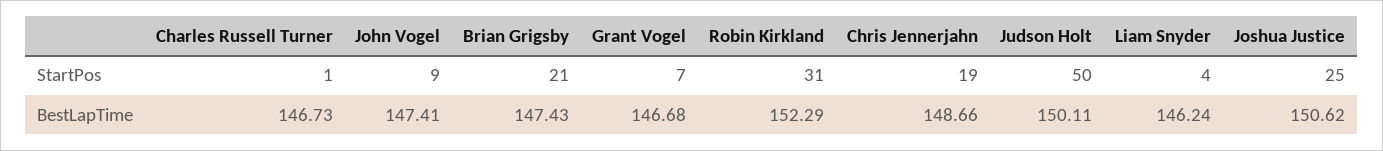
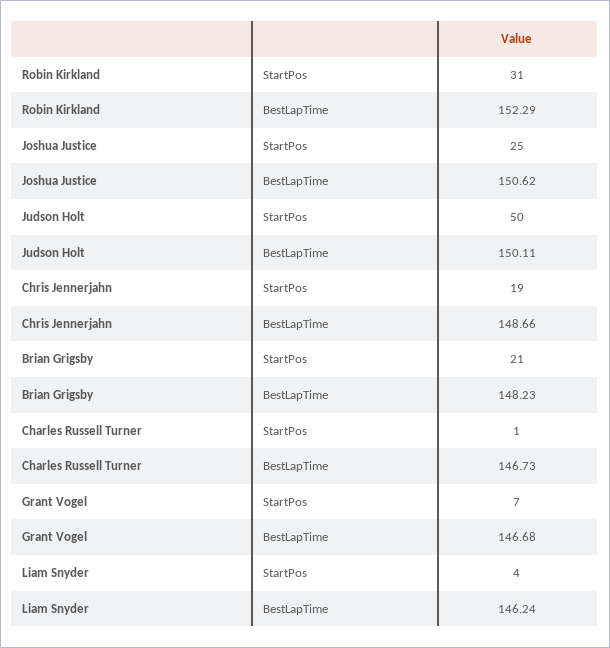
  {
    "Charles Russell Turner": {
      "StartPos": 1,
      "BestLapTime": 146.73
    },
-   "John Vogel": {
-     "StartPos": 9,
-     "BestLapTime": 147.41
-   },
    "Brian Grigsby": {
      "StartPos": 21,
-     "BestLapTime": 147.43
+     "BestLapTime": 148.23
    },
    "Grant Vogel": {
      "StartPos": 7,
      "BestLapTime": 146.68
    },
    "Robin Kirkland": {
      "StartPos": 31,
      "BestLapTime": 152.29
    },
    "Chris Jennerjahn": {
      "StartPos": 19,
      "BestLapTime": 148.66
    },
    "Judson Holt": {
      "StartPos": 50,
      "BestLapTime": 150.11
    },
    "Liam Snyder": {
      "StartPos": 4,
      "BestLapTime": 146.24
    },
    "Joshua Justice": {
      "StartPos": 25,
      "BestLapTime": 150.62
    }
  }

